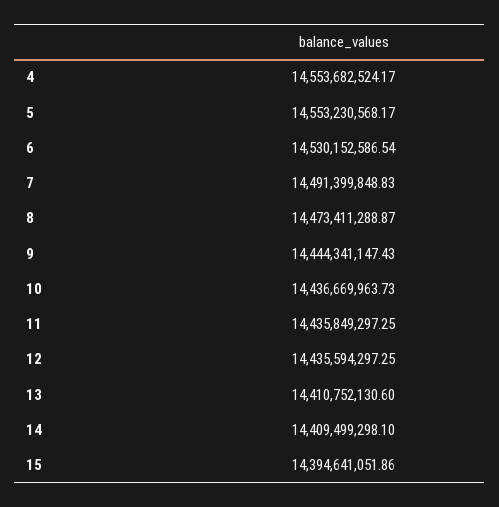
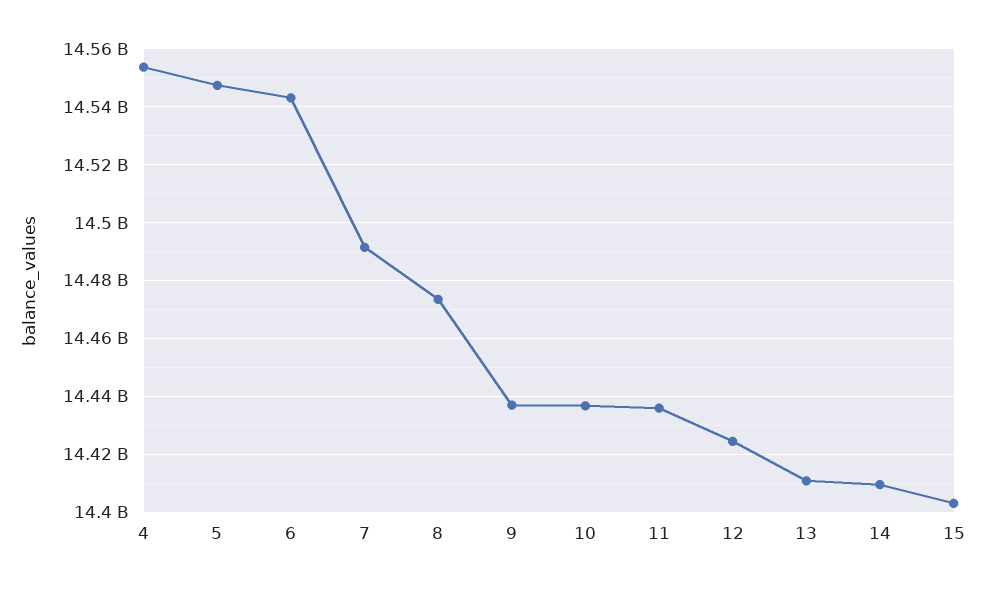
  {
    "4": 14553682524.17,
-   "5": 14553230568.17,
+   "5": 14547500000,
-   "6": 14530152586.54,
+   "6": 14542500000,
    "7": 14491399848.83,
    "8": 14473411288.87,
-   "9": 14444341147.43,
+   "9": 14437500000,
    "10": 14436669963.73,
    "11": 14435849297.25,
-   "12": 14435594297.25,
+   "12": 14425000000,
    "13": 14410752130.6,
    "14": 14409499298.1,
-   "15": 14394641051.86
+   "15": 14402500000
  }

